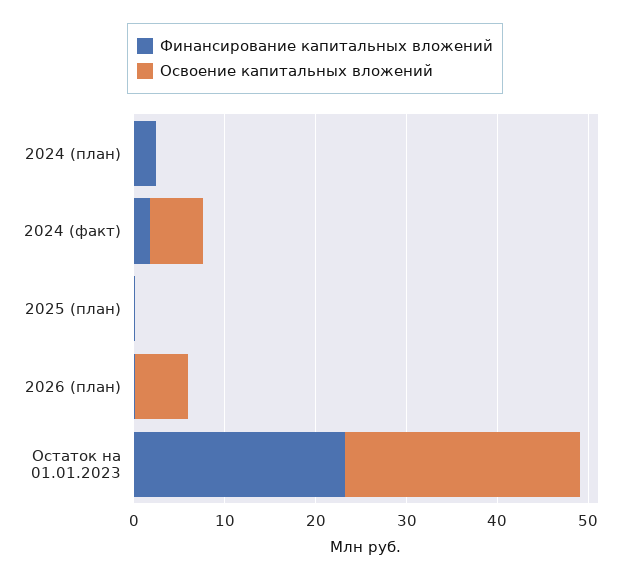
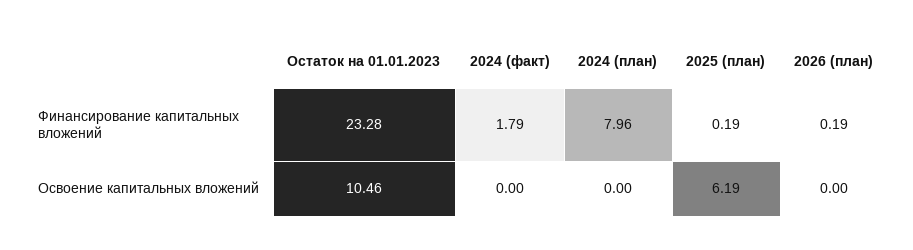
  {
    "Финансирование капитальных вложений": {
-     "2024 (план)": 2,
+     "2024 (план)": 7.96,
      "2024 (факт)": 1.79,
      "2025 (план)": 0.19,
      "2026 (план)": 0.19,
      "Остаток на 01.01.2023": 23.28
    },
    "Освоение капитальных вложений": {
      "2024 (план)": 0,
-     "2024 (факт)": 6,
+     "2024 (факт)": 0,
-     "2025 (план)": 0,
+     "2025 (план)": 6.19,
-     "2026 (план)": 6,
+     "2026 (план)": 0,
-     "Остаток на 01.01.2023": 26
+     "Остаток на 01.01.2023": 10.46
    }
  }

